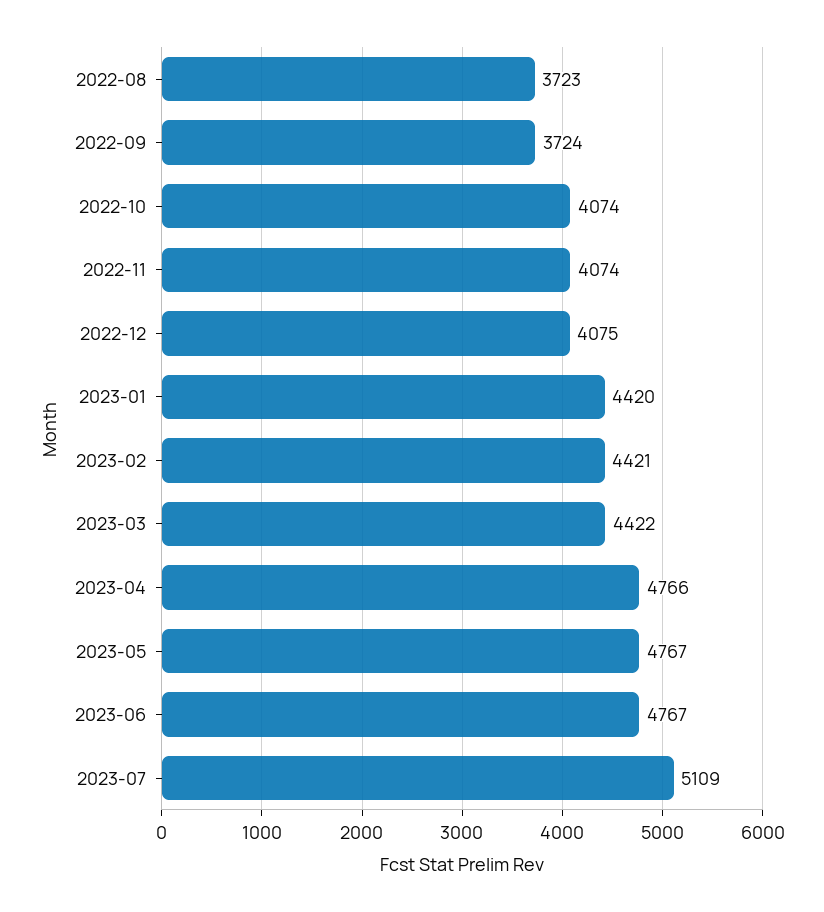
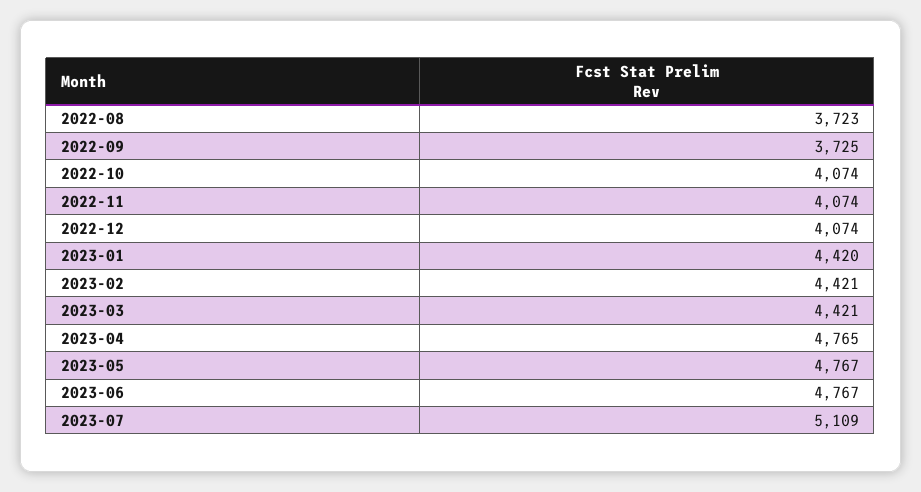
  {
    "2022-08": 3723,
-   "2022-09": 3724,
+   "2022-09": 3725,
    "2022-10": 4074,
    "2022-11": 4074,
-   "2022-12": 4075,
+   "2022-12": 4074,
    "2023-01": 4420,
    "2023-02": 4421,
-   "2023-03": 4422,
+   "2023-03": 4421,
-   "2023-04": 4766,
+   "2023-04": 4765,
    "2023-05": 4767,
    "2023-06": 4767,
    "2023-07": 5109
  }

